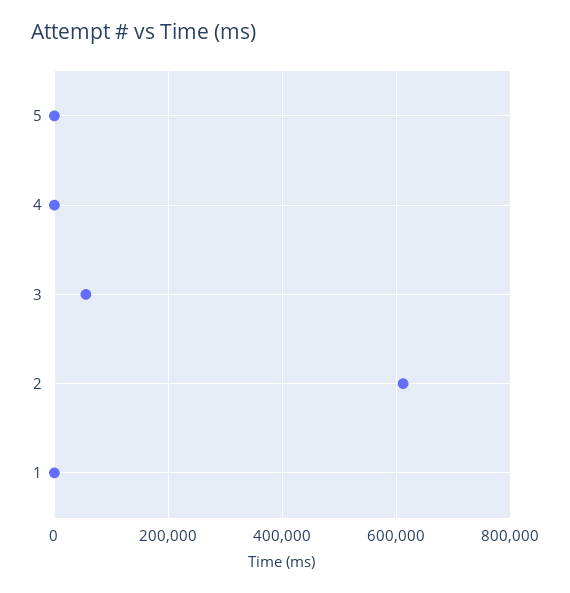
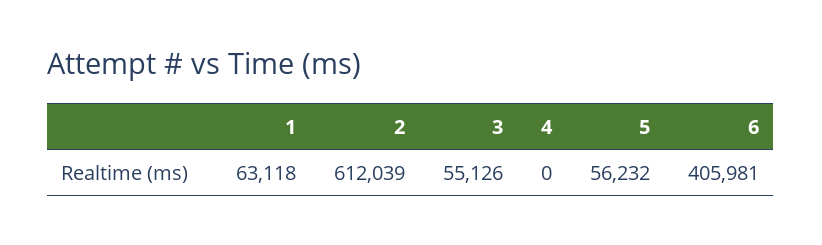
  {
-   "5": 0,
+   "5": 56232,
    "4": 0,
    "3": 55126,
    "2": 612039,
-   "1": 0
+   "1": 63118,
+   "6": 405981
  }

